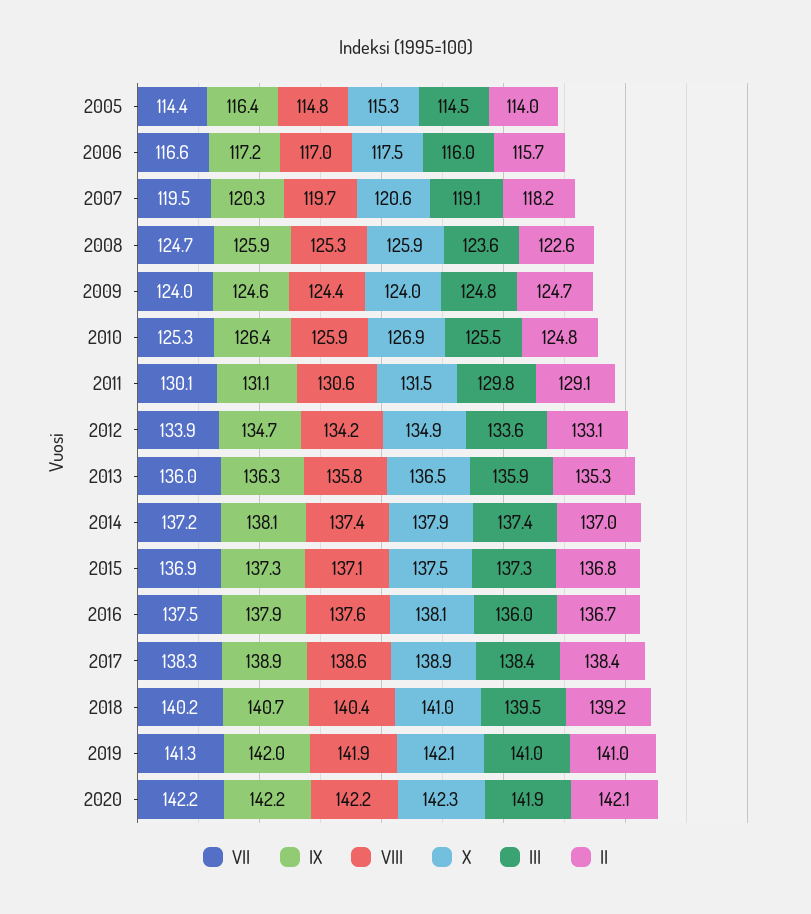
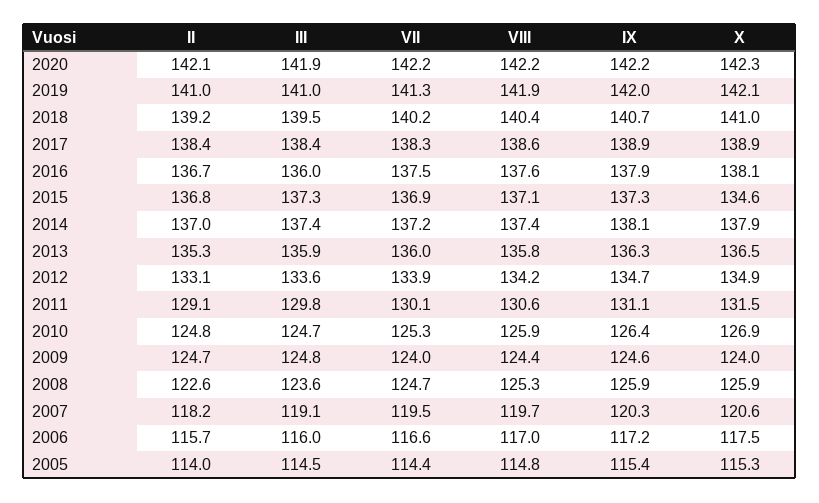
  {
    "VII": {
      "2005": 114.4,
      "2006": 116.6,
      "2007": 119.5,
      "2008": 124.7,
      "2009": 124,
      "2010": 125.3,
      "2011": 130.1,
      "2012": 133.9,
      "2013": 136,
      "2014": 137.2,
      "2015": 136.9,
      "2016": 137.5,
      "2017": 138.3,
      "2018": 140.2,
      "2019": 141.3,
      "2020": 142.2
    },
    "IX": {
-     "2005": 116.4,
+     "2005": 115.4,
      "2006": 117.2,
      "2007": 120.3,
      "2008": 125.9,
      "2009": 124.6,
      "2010": 126.4,
      "2011": 131.1,
      "2012": 134.7,
      "2013": 136.3,
      "2014": 138.1,
      "2015": 137.3,
      "2016": 137.9,
      "2017": 138.9,
      "2018": 140.7,
      "2019": 142,
      "2020": 142.2
    },
    "VIII": {
      "2005": 114.8,
      "2006": 117,
      "2007": 119.7,
      "2008": 125.3,
      "2009": 124.4,
      "2010": 125.9,
      "2011": 130.6,
      "2012": 134.2,
      "2013": 135.8,
      "2014": 137.4,
      "2015": 137.1,
      "2016": 137.6,
      "2017": 138.6,
      "2018": 140.4,
      "2019": 141.9,
      "2020": 142.2
    },
    "X": {
      "2005": 115.3,
      "2006": 117.5,
      "2007": 120.6,
      "2008": 125.9,
      "2009": 124,
      "2010": 126.9,
      "2011": 131.5,
      "2012": 134.9,
      "2013": 136.5,
      "2014": 137.9,
-     "2015": 137.5,
+     "2015": 134.6,
      "2016": 138.1,
      "2017": 138.9,
      "2018": 141,
      "2019": 142.1,
      "2020": 142.3
    },
    "III": {
      "2005": 114.5,
      "2006": 116,
      "2007": 119.1,
      "2008": 123.6,
      "2009": 124.8,
-     "2010": 125.5,
+     "2010": 124.7,
      "2011": 129.8,
      "2012": 133.6,
      "2013": 135.9,
      "2014": 137.4,
      "2015": 137.3,
      "2016": 136,
      "2017": 138.4,
      "2018": 139.5,
      "2019": 141,
      "2020": 141.9
    },
    "II": {
      "2005": 114,
      "2006": 115.7,
      "2007": 118.2,
      "2008": 122.6,
      "2009": 124.7,
      "2010": 124.8,
      "2011": 129.1,
      "2012": 133.1,
      "2013": 135.3,
      "2014": 137,
      "2015": 136.8,
      "2016": 136.7,
      "2017": 138.4,
      "2018": 139.2,
      "2019": 141,
      "2020": 142.1
    }
  }

